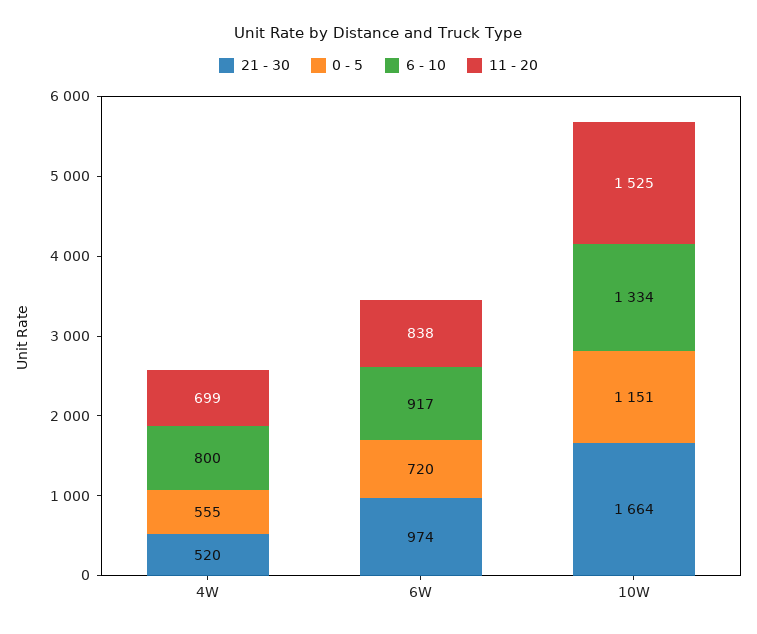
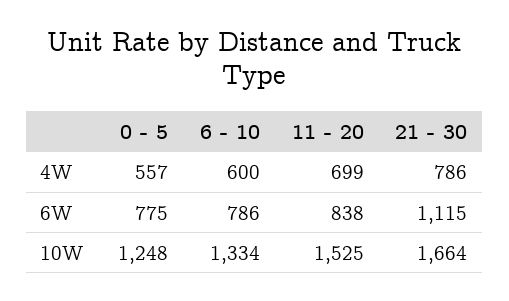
  {
    "21 - 30": {
-     "4W": 520,
+     "4W": 786,
-     "6W": 974,
+     "6W": 1115,
      "10W": 1664
    },
    "0 - 5": {
-     "4W": 555,
+     "4W": 557,
-     "6W": 720,
+     "6W": 775,
-     "10W": 1151
+     "10W": 1248
    },
    "6 - 10": {
-     "4W": 800,
+     "4W": 600,
-     "6W": 917,
+     "6W": 786,
      "10W": 1334
    },
    "11 - 20": {
      "4W": 699,
      "6W": 838,
      "10W": 1525
    }
  }

